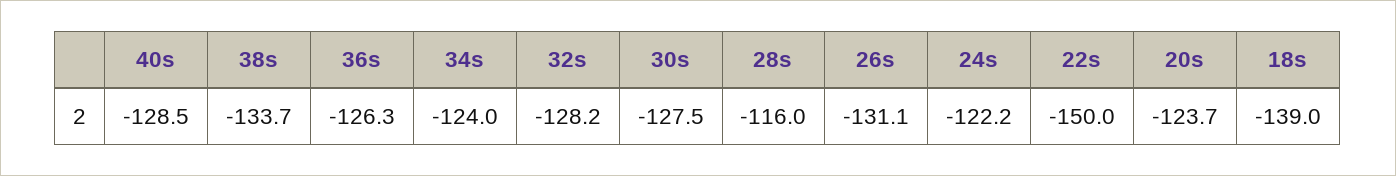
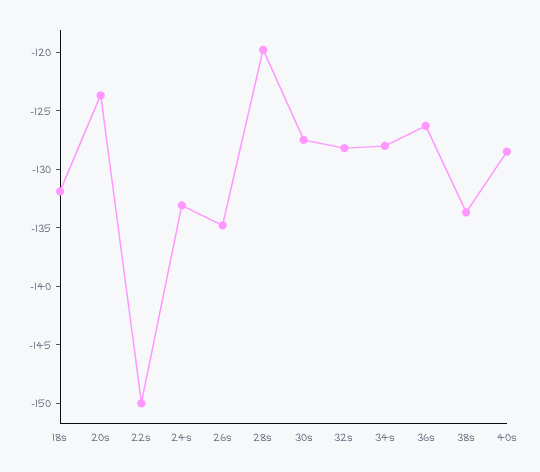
  {
    "40s": -128.5,
    "38s": -133.7,
    "36s": -126.3,
-   "34s": -124,
+   "34s": -128,
    "32s": -128.2,
    "30s": -127.5,
-   "28s": -116,
+   "28s": -120,
-   "26s": -131.1,
+   "26s": -135,
-   "24s": -122.2,
+   "24s": -133,
    "22s": -150,
    "20s": -123.7,
-   "18s": -139
+   "18s": -132
  }

